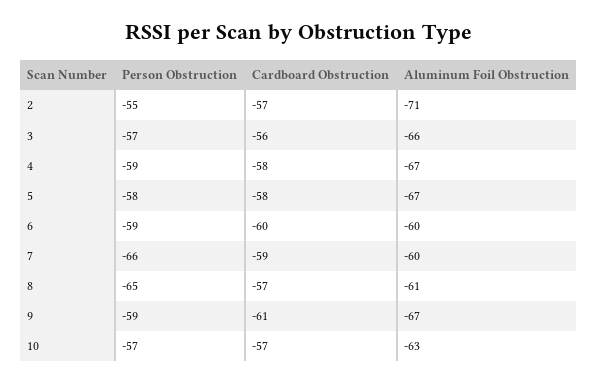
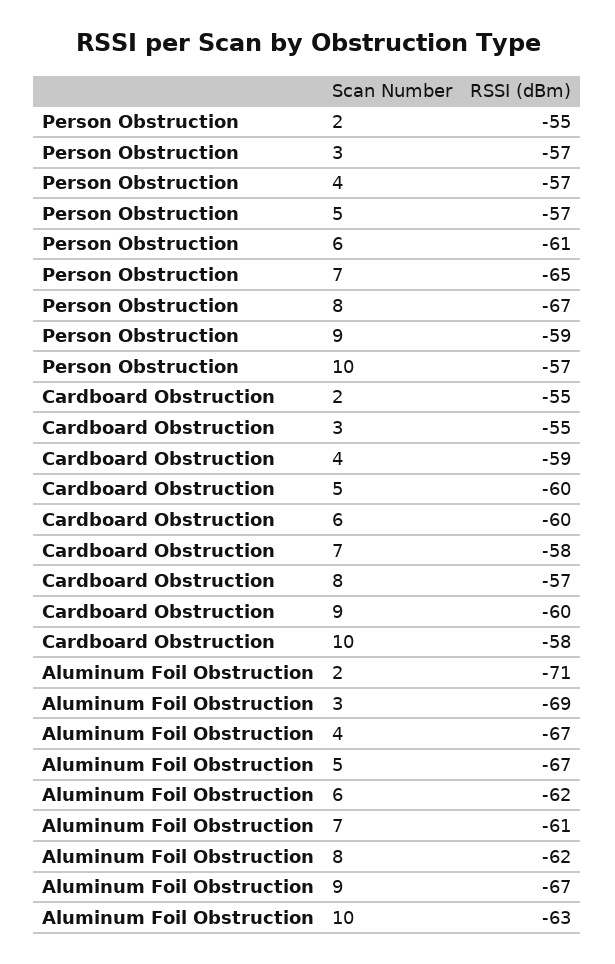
  {
    "Person Obstruction": {
      "2": -55,
      "3": -57,
-     "4": -59,
+     "4": -57,
-     "5": -58,
+     "5": -57,
-     "6": -59,
+     "6": -61,
-     "7": -66,
+     "7": -65,
-     "8": -65,
+     "8": -67,
      "9": -59,
      "10": -57
    },
    "Cardboard Obstruction": {
-     "2": -57,
+     "2": -55,
-     "3": -56,
+     "3": -55,
-     "4": -58,
+     "4": -59,
-     "5": -58,
+     "5": -60,
      "6": -60,
-     "7": -59,
+     "7": -58,
      "8": -57,
-     "9": -61,
+     "9": -60,
-     "10": -57
+     "10": -58
    },
    "Aluminum Foil Obstruction": {
      "2": -71,
-     "3": -66,
+     "3": -69,
      "4": -67,
      "5": -67,
-     "6": -60,
+     "6": -62,
-     "7": -60,
+     "7": -61,
-     "8": -61,
+     "8": -62,
      "9": -67,
      "10": -63
    }
  }

